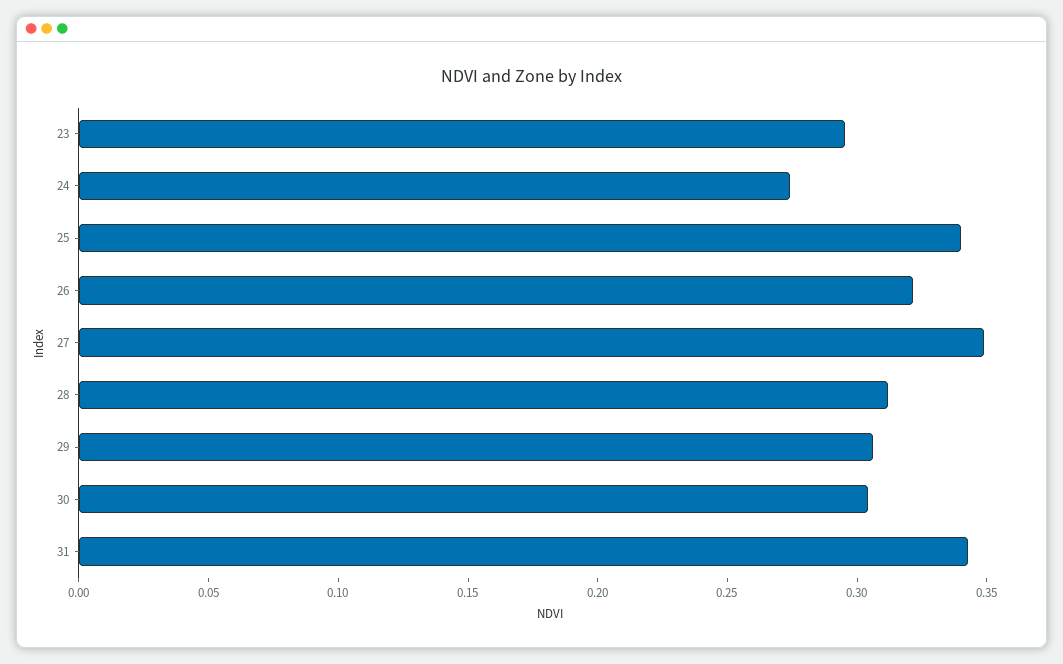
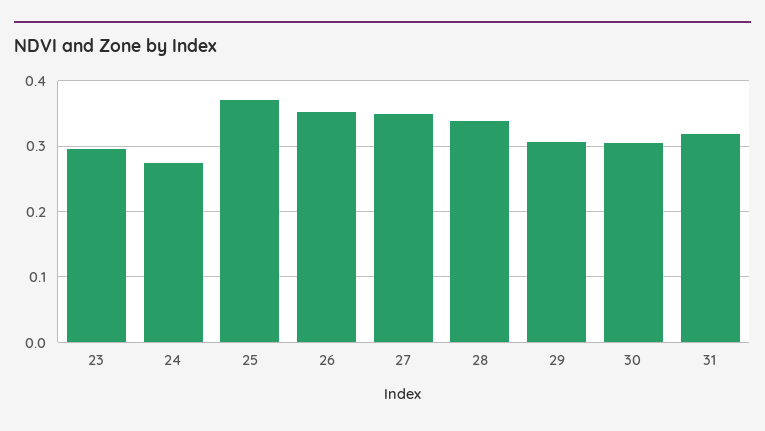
  {
    "23": 0.3,
    "24": 0.27,
-   "25": 0.34,
+   "25": 0.37,
-   "26": 0.32,
+   "26": 0.35,
    "27": 0.35,
-   "28": 0.31,
+   "28": 0.34,
    "29": 0.31,
    "30": 0.3,
-   "31": 0.34
+   "31": 0.32
  }

